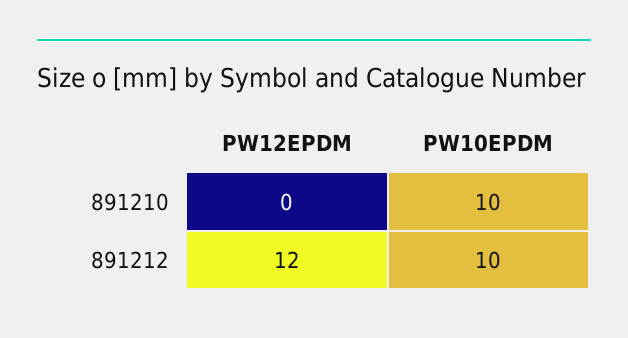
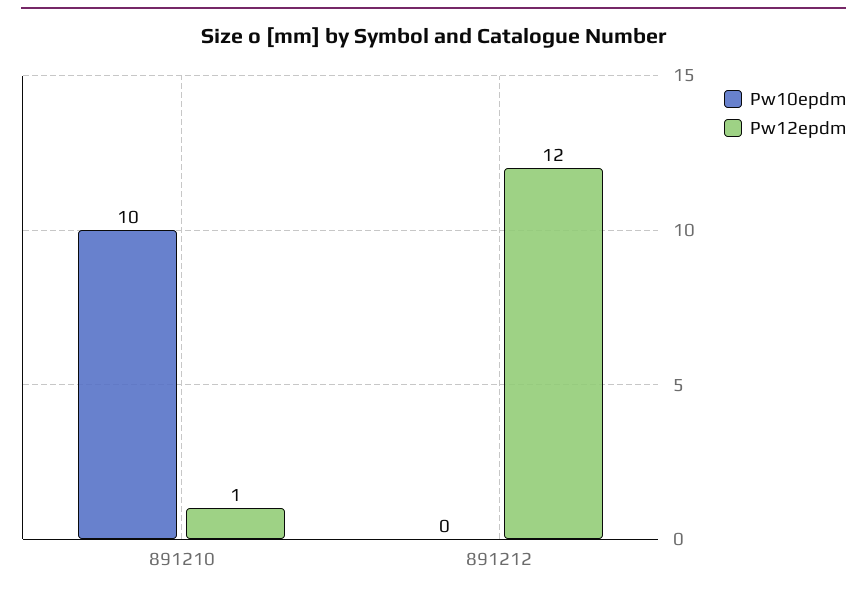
  {
    "PW12EPDM": {
-     "891210": 0,
+     "891210": 1,
      "891212": 12
    },
    "PW10EPDM": {
      "891210": 10,
-     "891212": 10
+     "891212": 0
    }
  }

